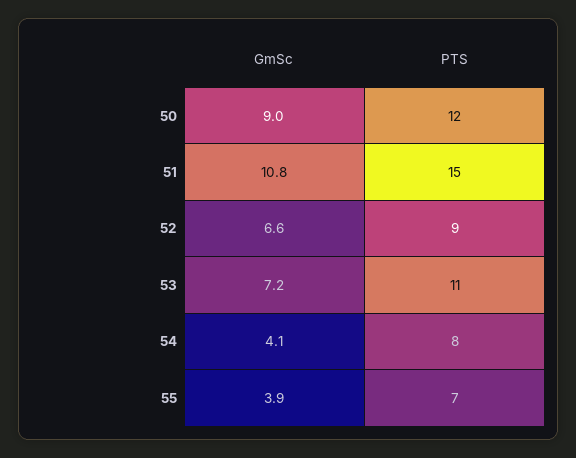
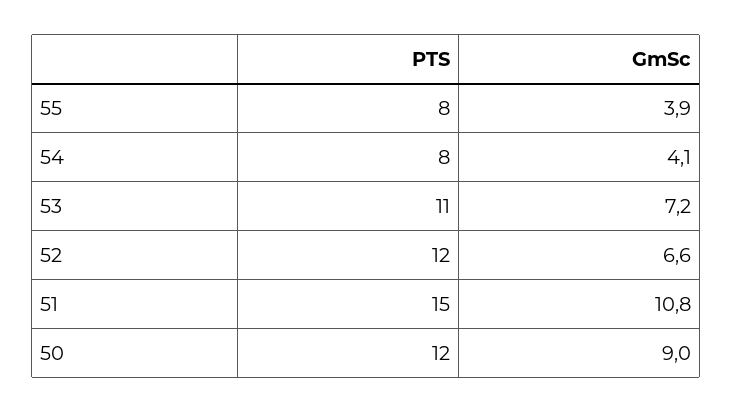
  {
    "GmSc": {
      "50": 9,
      "51": 10.8,
      "52": 6.6,
      "53": 7.2,
      "54": 4.1,
      "55": 3.9
    },
    "PTS": {
      "50": 12,
      "51": 15,
-     "52": 9,
+     "52": 12,
      "53": 11,
      "54": 8,
-     "55": 7
+     "55": 8
    }
  }

